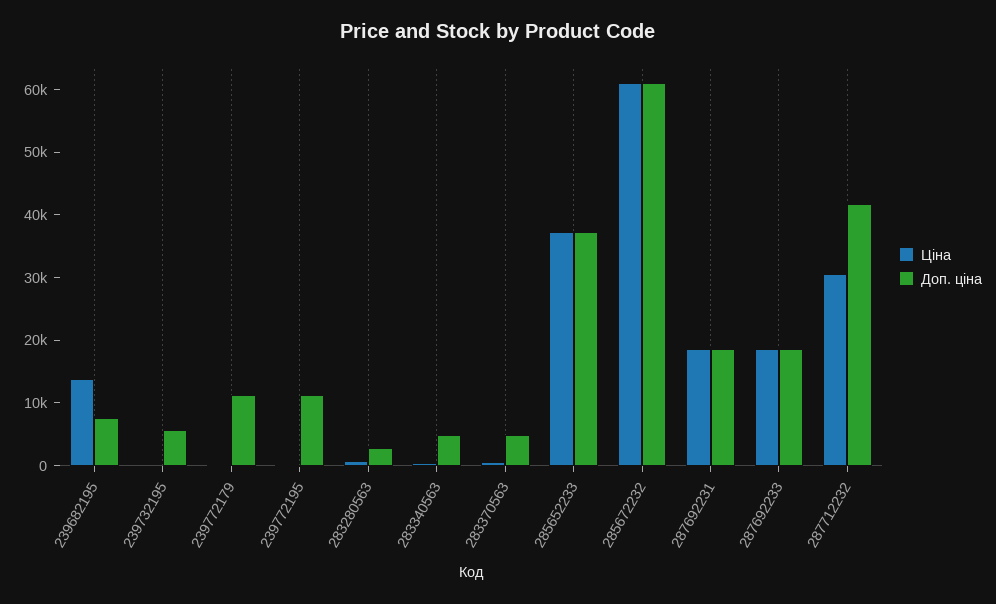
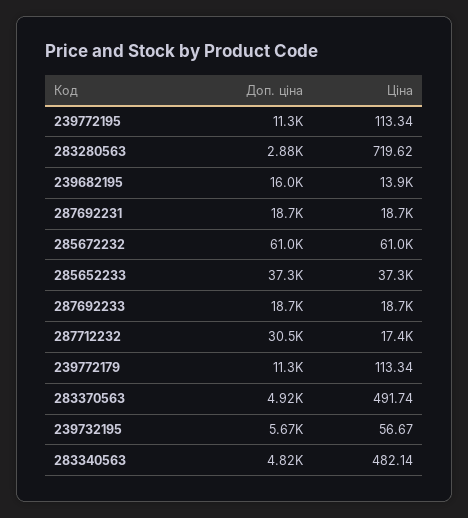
  {
    "Ціна": {
      "239682195": 13900,
      "239732195": 56.67,
      "239772179": 113.34,
      "239772195": 113.34,
      "283280563": 719.62,
      "283340563": 482.14,
      "283370563": 491.74,
      "285652233": 37300,
      "285672232": 61000,
      "287692231": 18700,
      "287692233": 18700,
-     "287712232": 30000
+     "287712232": 17400
    },
    "Доп. ціна": {
-     "239682195": 8000,
+     "239682195": 16000,
      "239732195": 5670,
      "239772179": 11300,
      "239772195": 11300,
      "283280563": 2880,
      "283340563": 4820,
      "283370563": 4920,
      "285652233": 37300,
      "285672232": 61000,
      "287692231": 18700,
      "287692233": 18700,
-     "287712232": 42000
+     "287712232": 30500
    }
  }

